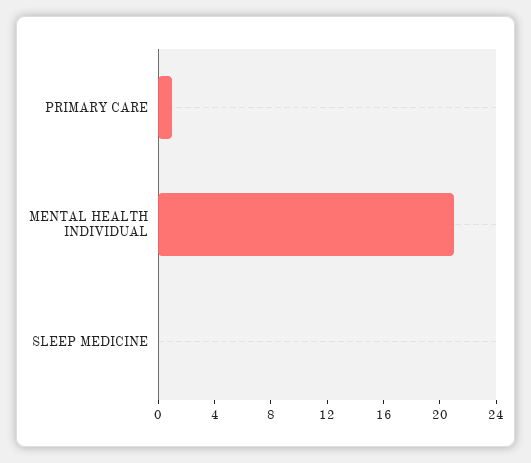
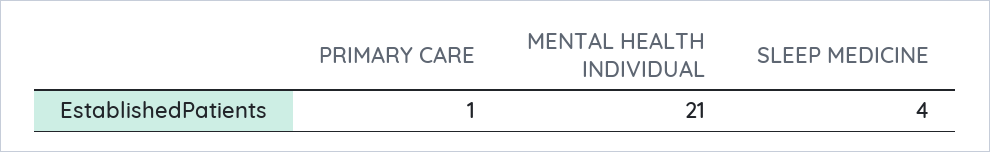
  {
    "PRIMARY CARE": 1,
    "MENTAL HEALTH INDIVIDUAL": 21,
-   "SLEEP MEDICINE": 0
+   "SLEEP MEDICINE": 4
  }

